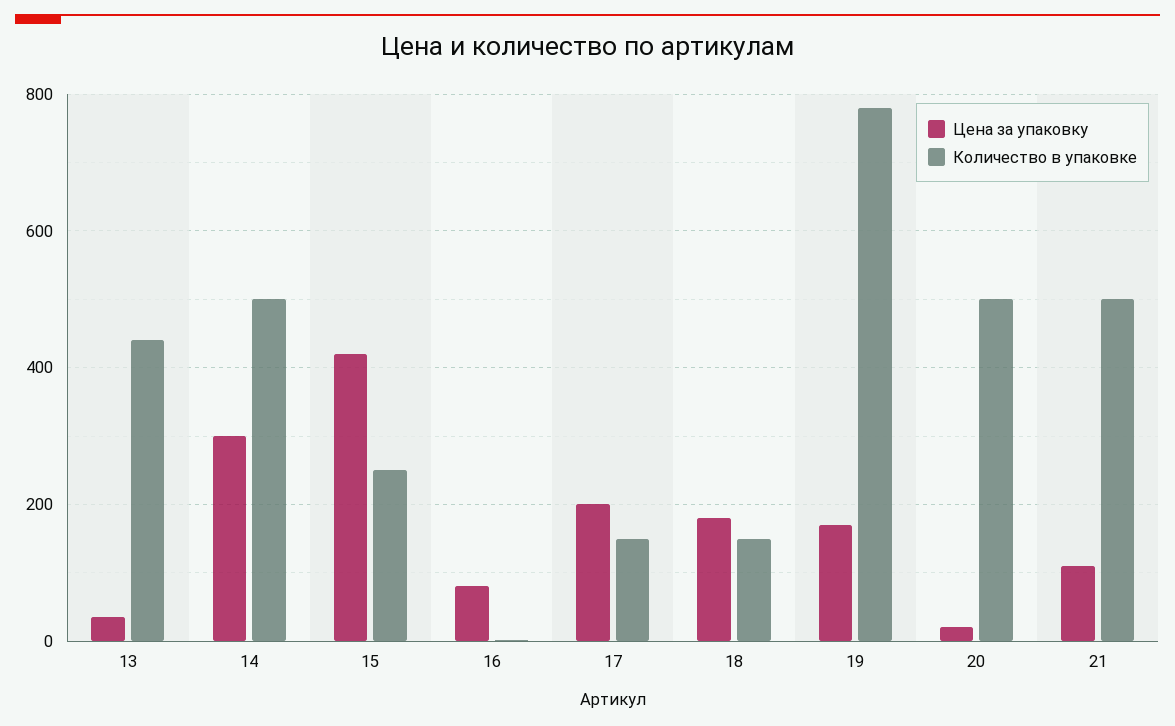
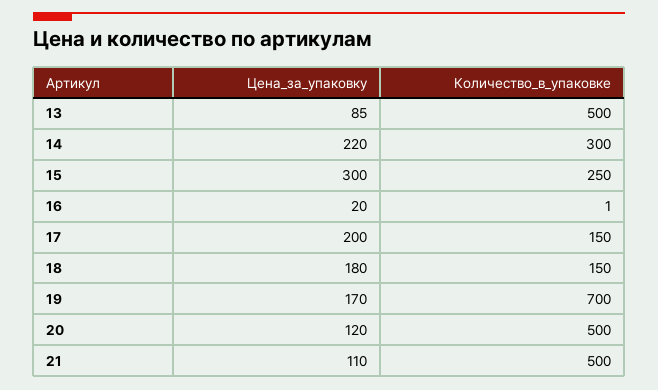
  {
    "Цена за упаковку": {
-     "13": 40,
+     "13": 85,
-     "14": 300,
+     "14": 220,
-     "15": 420,
+     "15": 300,
-     "16": 80,
+     "16": 20,
      "17": 200,
      "18": 180,
      "19": 170,
-     "20": 20,
+     "20": 120,
      "21": 110
    },
    "Количество в упаковке": {
-     "13": 440,
+     "13": 500,
-     "14": 500,
+     "14": 300,
      "15": 250,
      "16": 1,
      "17": 150,
      "18": 150,
-     "19": 780,
+     "19": 700,
      "20": 500,
      "21": 500
    }
  }

